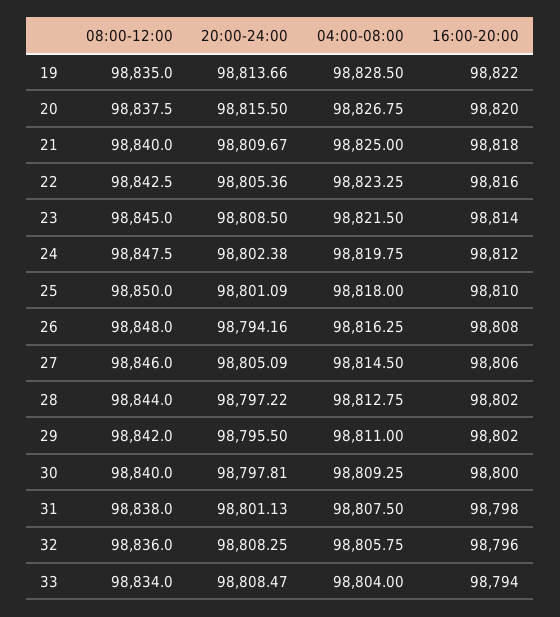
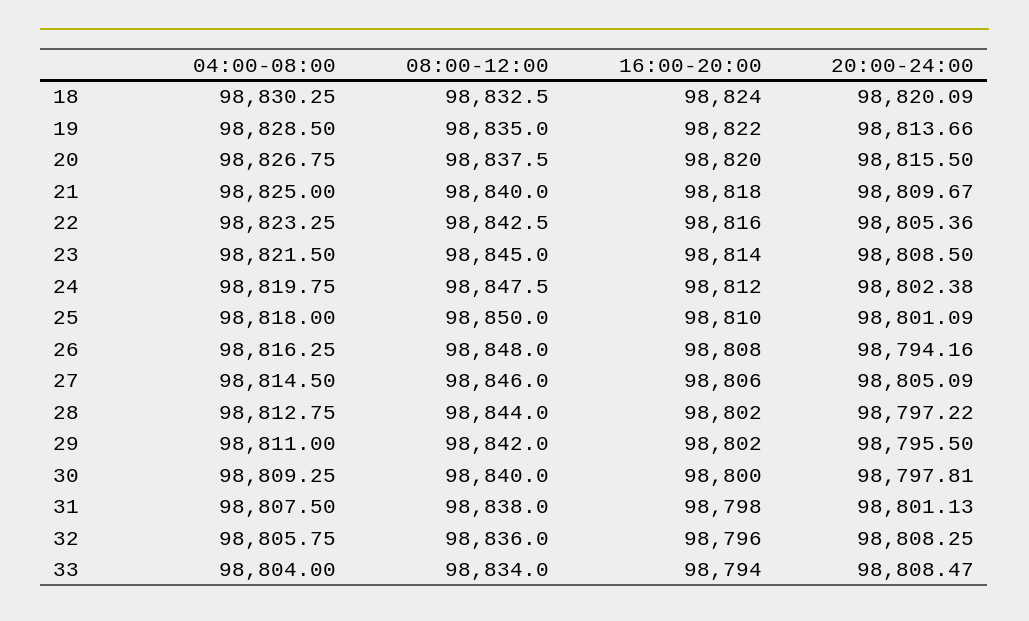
  {
    "08:00-12:00": {
      "19": 98835,
      "20": 98837.5,
      "21": 98840,
      "22": 98842.5,
      "23": 98845,
      "24": 98847.5,
      "25": 98850,
      "26": 98848,
      "27": 98846,
      "28": 98844,
      "29": 98842,
      "30": 98840,
      "31": 98838,
      "32": 98836,
-     "33": 98834
+     "33": 98834,
+     "18": 98832.5
    },
    "20:00-24:00": {
      "19": 98813.66,
      "20": 98815.5,
      "21": 98809.67,
      "22": 98805.36,
      "23": 98808.5,
      "24": 98802.38,
      "25": 98801.09,
      "26": 98794.16,
      "27": 98805.09,
      "28": 98797.22,
      "29": 98795.5,
      "30": 98797.81,
      "31": 98801.13,
      "32": 98808.25,
-     "33": 98808.47
+     "33": 98808.47,
+     "18": 98820.09
    },
    "04:00-08:00": {
      "19": 98828.5,
      "20": 98826.75,
      "21": 98825,
      "22": 98823.25,
      "23": 98821.5,
      "24": 98819.75,
      "25": 98818,
      "26": 98816.25,
      "27": 98814.5,
      "28": 98812.75,
      "29": 98811,
      "30": 98809.25,
      "31": 98807.5,
      "32": 98805.75,
-     "33": 98804
+     "33": 98804,
+     "18": 98830.25
    },
    "16:00-20:00": {
      "19": 98822,
      "20": 98820,
      "21": 98818,
      "22": 98816,
      "23": 98814,
      "24": 98812,
      "25": 98810,
      "26": 98808,
      "27": 98806,
      "28": 98802,
      "29": 98802,
      "30": 98800,
      "31": 98798,
      "32": 98796,
-     "33": 98794
+     "33": 98794,
+     "18": 98824
    }
  }

